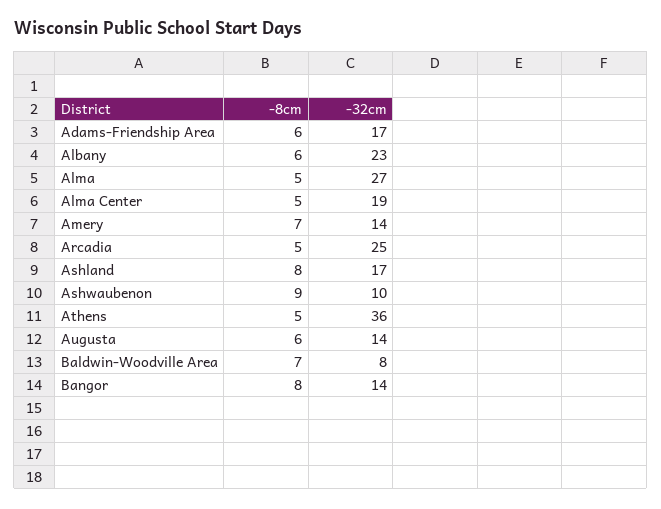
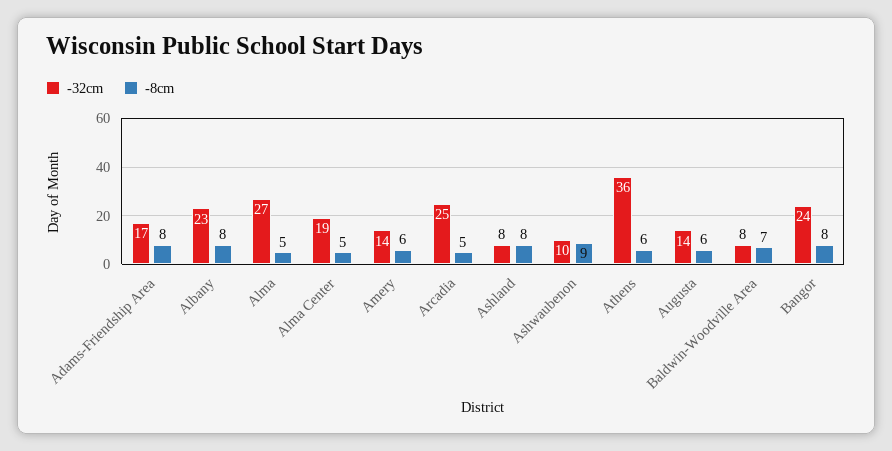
  {
    "-8cm": {
-     "Adams-Friendship Area": 6,
+     "Adams-Friendship Area": 8,
-     "Albany": 6,
+     "Albany": 8,
      "Alma": 5,
      "Alma Center": 5,
-     "Amery": 7,
+     "Amery": 6,
      "Arcadia": 5,
      "Ashland": 8,
      "Ashwaubenon": 9,
-     "Athens": 5,
+     "Athens": 6,
      "Augusta": 6,
      "Baldwin-Woodville Area": 7,
      "Bangor": 8
    },
    "-32cm": {
      "Adams-Friendship Area": 17,
      "Albany": 23,
      "Alma": 27,
      "Alma Center": 19,
      "Amery": 14,
      "Arcadia": 25,
-     "Ashland": 17,
+     "Ashland": 8,
      "Ashwaubenon": 10,
      "Athens": 36,
      "Augusta": 14,
      "Baldwin-Woodville Area": 8,
-     "Bangor": 14
+     "Bangor": 24
    }
  }

